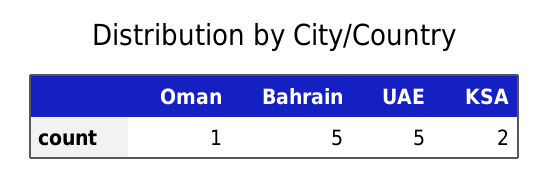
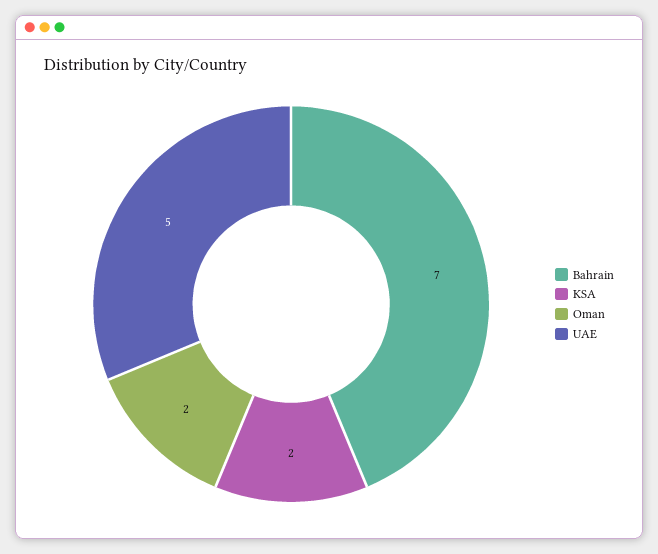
  {
-   "Oman": 1,
+   "Oman": 2,
-   "Bahrain": 5,
+   "Bahrain": 7,
    "UAE": 5,
    "KSA": 2
  }

